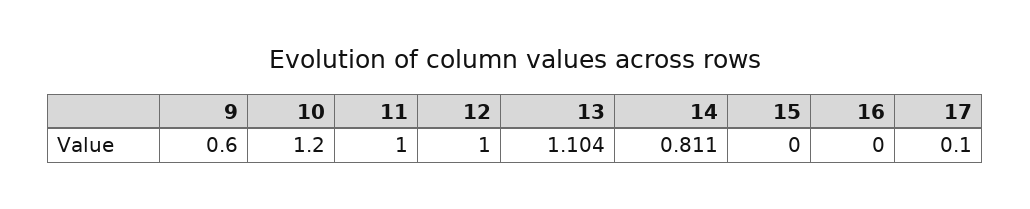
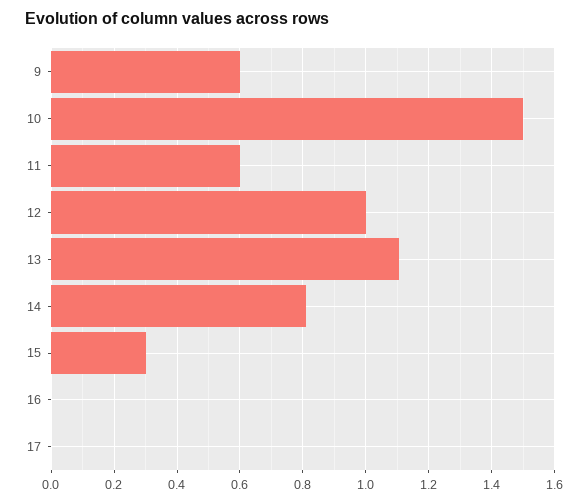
  {
    "9": 0.6,
-   "10": 1.2,
+   "10": 1.5,
-   "11": 1,
+   "11": 0.6,
    "12": 1,
    "13": 1.104,
    "14": 0.811,
-   "15": 0,
+   "15": 0.3,
    "16": 0,
-   "17": 0.1
+   "17": 0
  }

